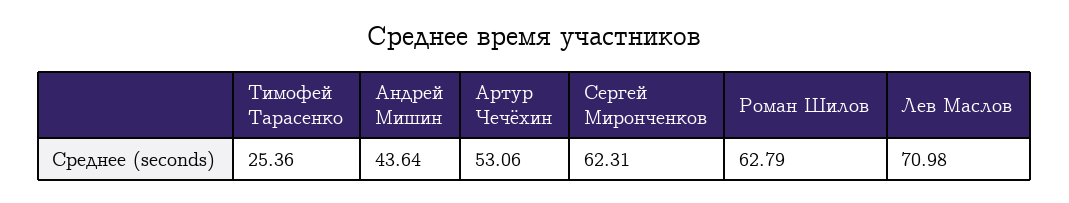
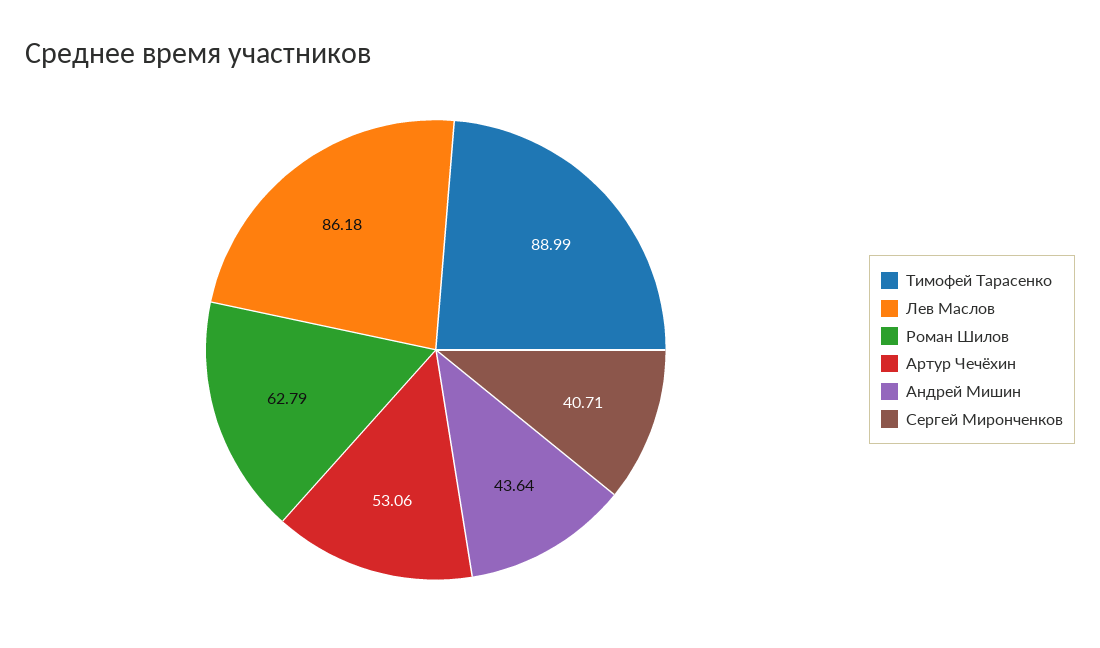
  {
-   "Тимофей Тарасенко": 25.36,
+   "Тимофей Тарасенко": 88.99,
    "Андрей Мишин": 43.64,
    "Артур Чечёхин": 53.06,
-   "Сергей Миронченков": 62.31,
+   "Сергей Миронченков": 40.71,
    "Роман Шилов": 62.79,
-   "Лев Маслов": 70.98
+   "Лев Маслов": 86.18
  }

